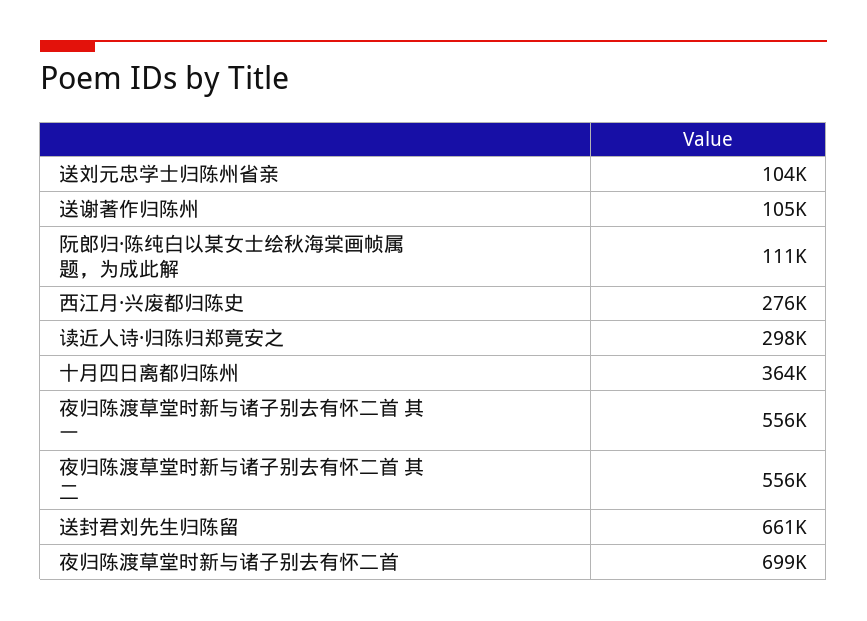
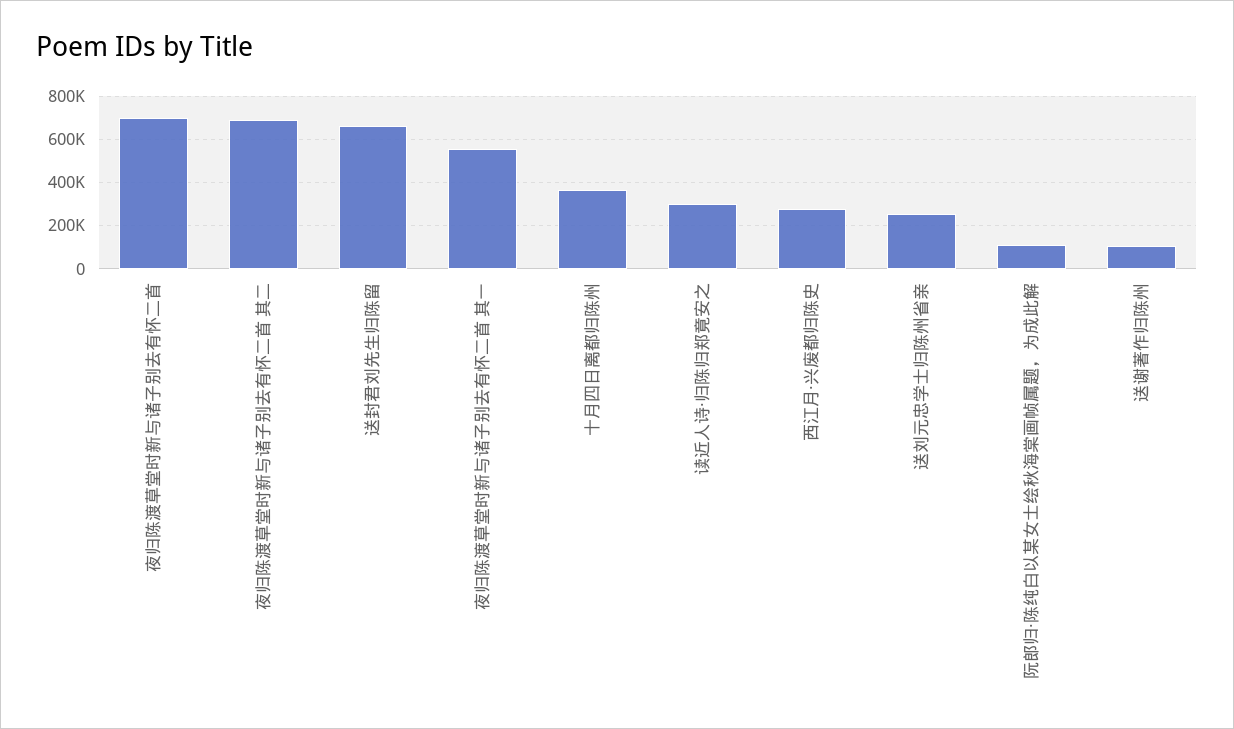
  {
-   "送刘元忠学士归陈州省亲": 104000,
+   "送刘元忠学士归陈州省亲": 250000,
    "送谢著作归陈州": 105000,
    "阮郎归·陈纯白以某女士绘秋海棠画帧属题，为成此解": 111000,
    "西江月·兴废都归陈史": 276000,
    "读近人诗·归陈归郑竟安之": 298000,
    "十月四日离都归陈州": 364000,
    "夜归陈渡草堂时新与诸子别去有怀二首 其一": 556000,
-   "夜归陈渡草堂时新与诸子别去有怀二首 其二": 556000,
+   "夜归陈渡草堂时新与诸子别去有怀二首 其二": 700000,
    "送封君刘先生归陈留": 661000,
    "夜归陈渡草堂时新与诸子别去有怀二首": 699000
  }

